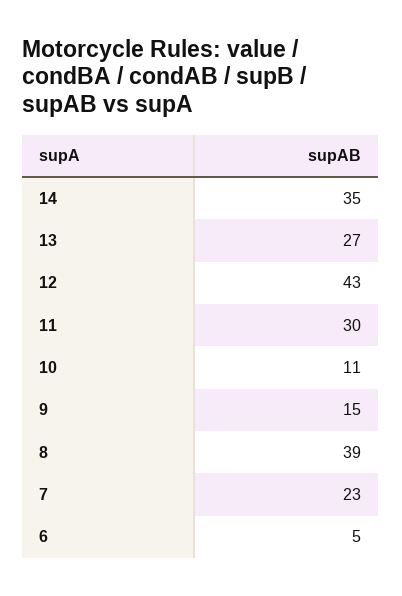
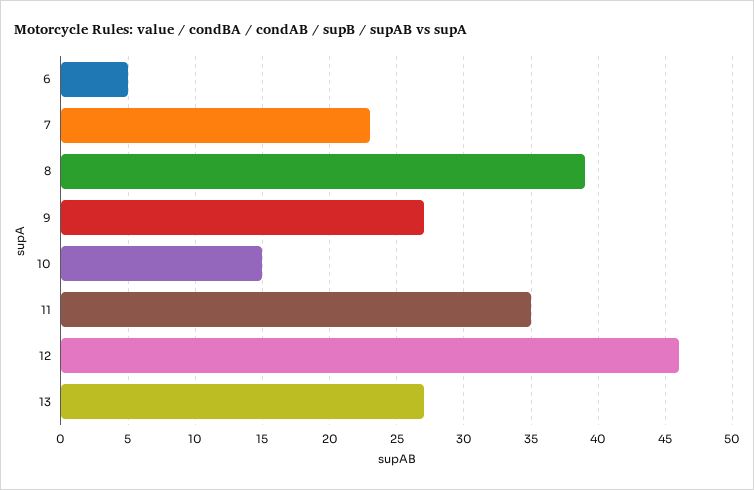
  {
-   "14": 35,
    "13": 27,
-   "12": 43,
+   "12": 46,
-   "11": 30,
+   "11": 35,
-   "10": 11,
+   "10": 15,
-   "9": 15,
+   "9": 27,
    "8": 39,
    "7": 23,
    "6": 5
  }

